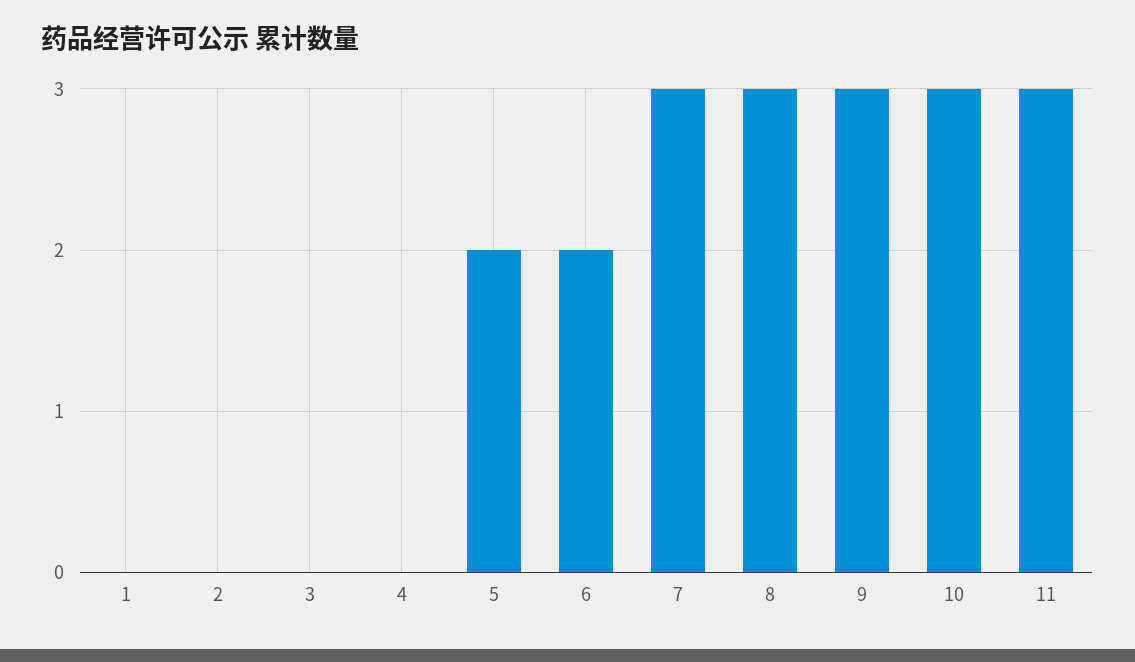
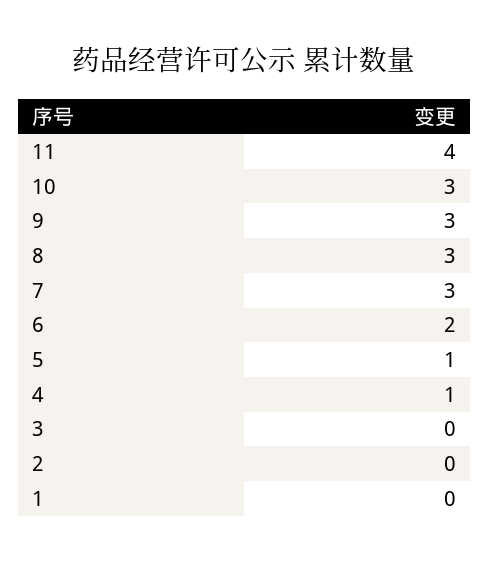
  {
    "1": 0,
    "2": 0,
    "3": 0,
-   "4": 0,
+   "4": 1,
-   "5": 2,
+   "5": 1,
    "6": 2,
    "7": 3,
    "8": 3,
    "9": 3,
    "10": 3,
-   "11": 3
+   "11": 4
  }

